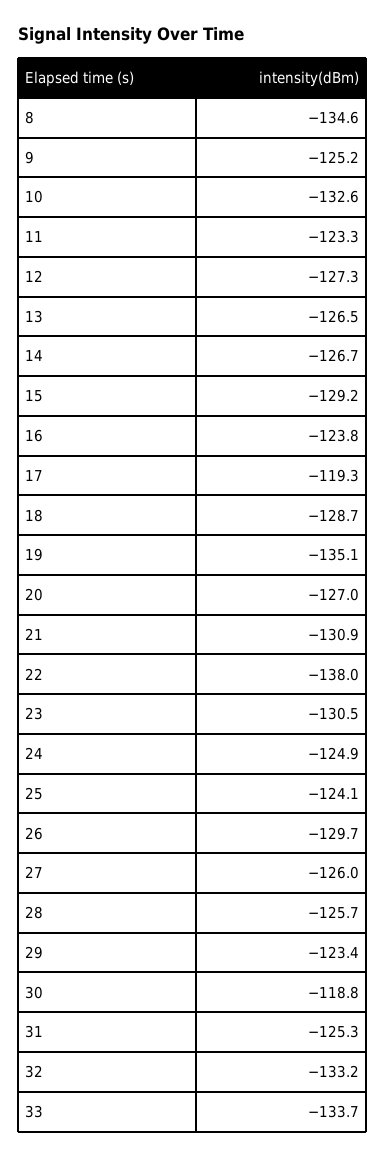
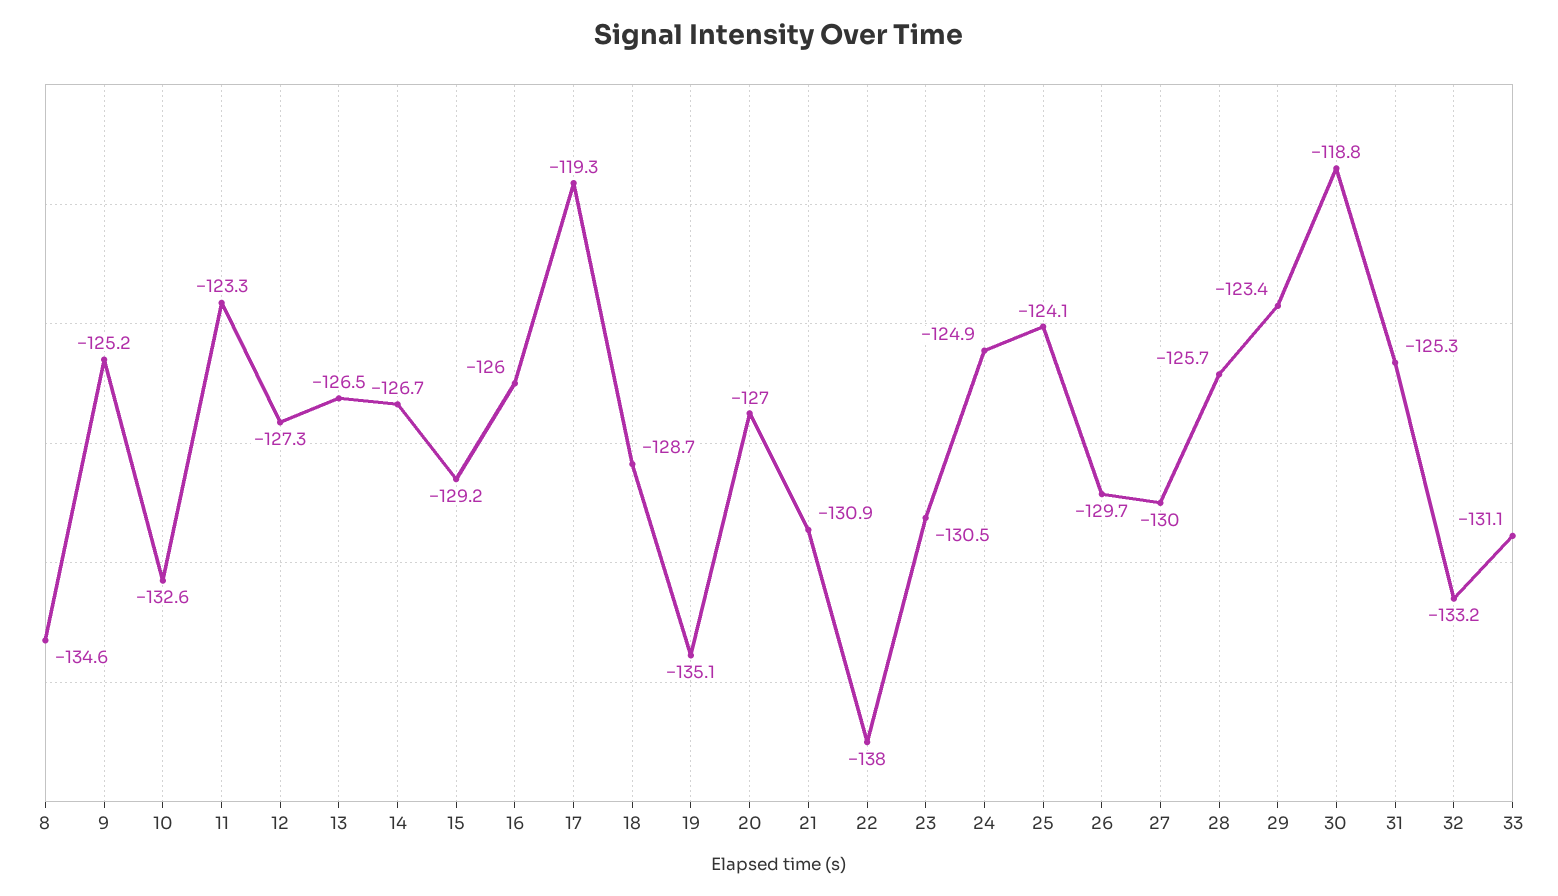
  {
    "8": -134.6,
    "9": -125.2,
    "10": -132.6,
    "11": -123.3,
    "12": -127.3,
    "13": -126.5,
    "14": -126.7,
    "15": -129.2,
-   "16": -123.8,
+   "16": -126,
    "17": -119.3,
    "18": -128.7,
    "19": -135.1,
    "20": -127,
    "21": -130.9,
    "22": -138,
    "23": -130.5,
    "24": -124.9,
    "25": -124.1,
    "26": -129.7,
-   "27": -126,
+   "27": -130,
    "28": -125.7,
    "29": -123.4,
    "30": -118.8,
    "31": -125.3,
    "32": -133.2,
-   "33": -133.7
+   "33": -131.1
  }

